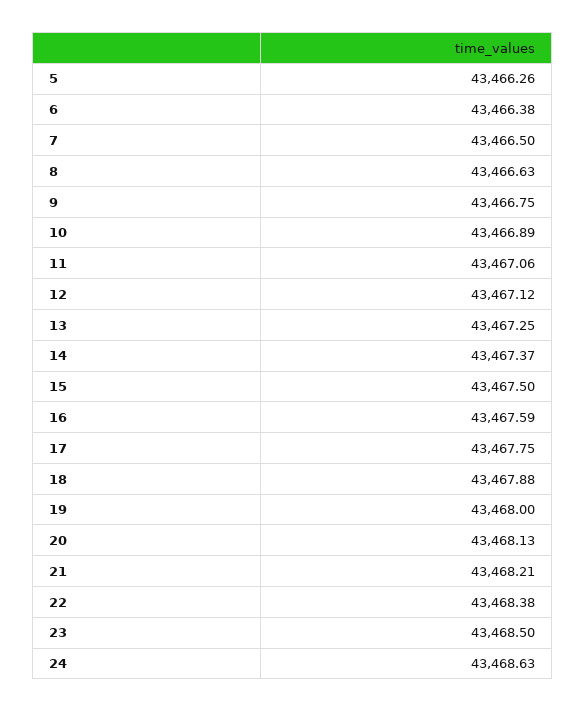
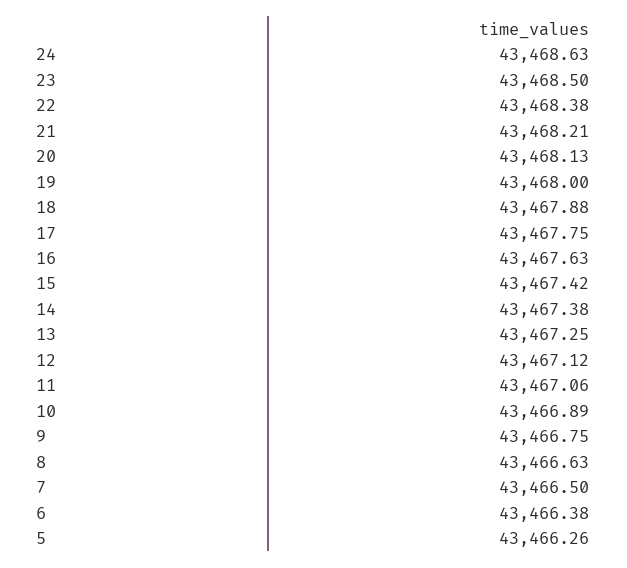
  {
    "5": 43466.26,
    "6": 43466.38,
    "7": 43466.5,
    "8": 43466.63,
    "9": 43466.75,
    "10": 43466.89,
    "11": 43467.06,
    "12": 43467.12,
    "13": 43467.25,
-   "14": 43467.37,
+   "14": 43467.38,
-   "15": 43467.5,
+   "15": 43467.42,
-   "16": 43467.59,
+   "16": 43467.63,
    "17": 43467.75,
    "18": 43467.88,
    "19": 43468,
    "20": 43468.13,
    "21": 43468.21,
    "22": 43468.38,
    "23": 43468.5,
    "24": 43468.63
  }

